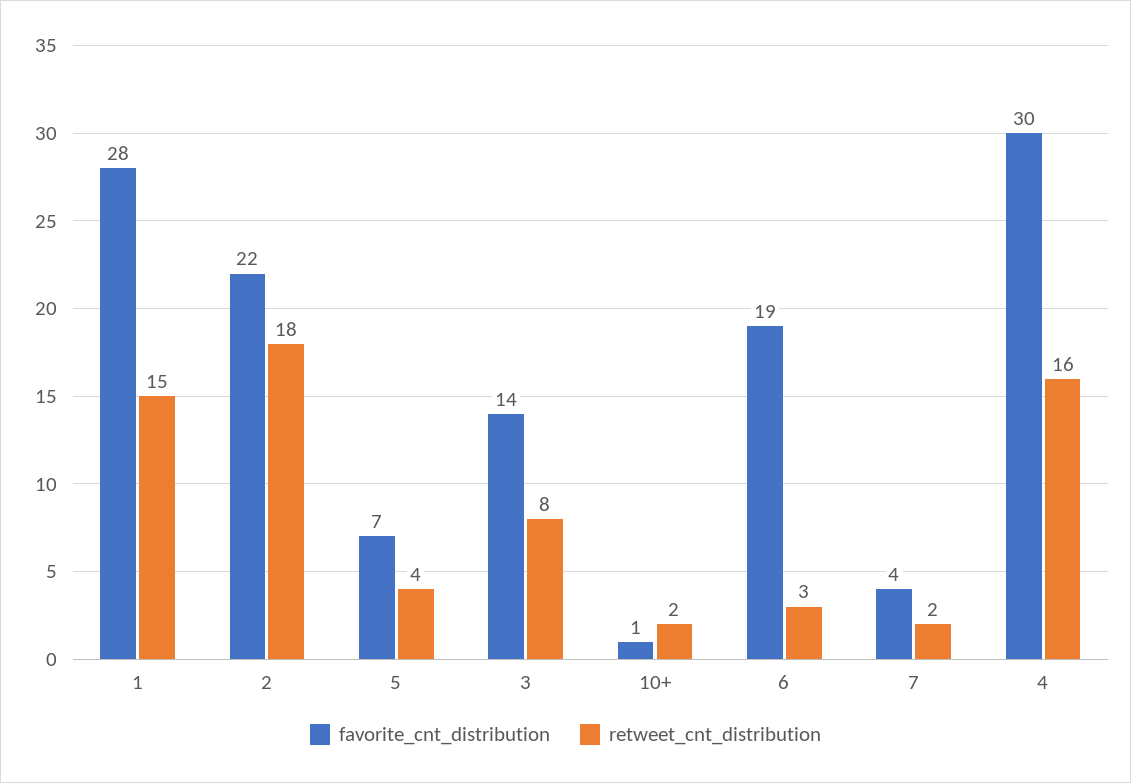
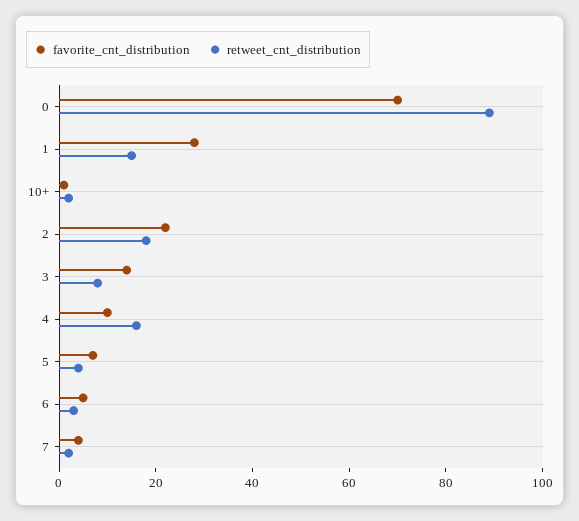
  {
    "favorite_cnt_distribution": {
      "1": 28,
      "2": 22,
      "5": 7,
      "3": 14,
      "10+": 1,
-     "6": 19,
+     "6": 5,
      "7": 4,
-     "4": 30
+     "4": 10,
+     "0": 70
    },
    "retweet_cnt_distribution": {
      "1": 15,
      "2": 18,
      "5": 4,
      "3": 8,
      "10+": 2,
      "6": 3,
      "7": 2,
-     "4": 16
+     "4": 16,
+     "0": 90
    }
  }

